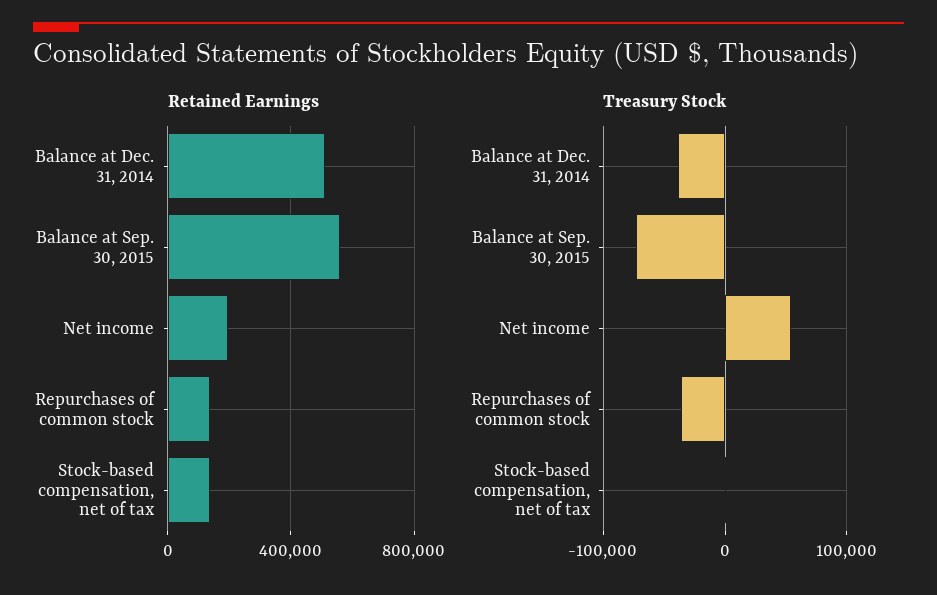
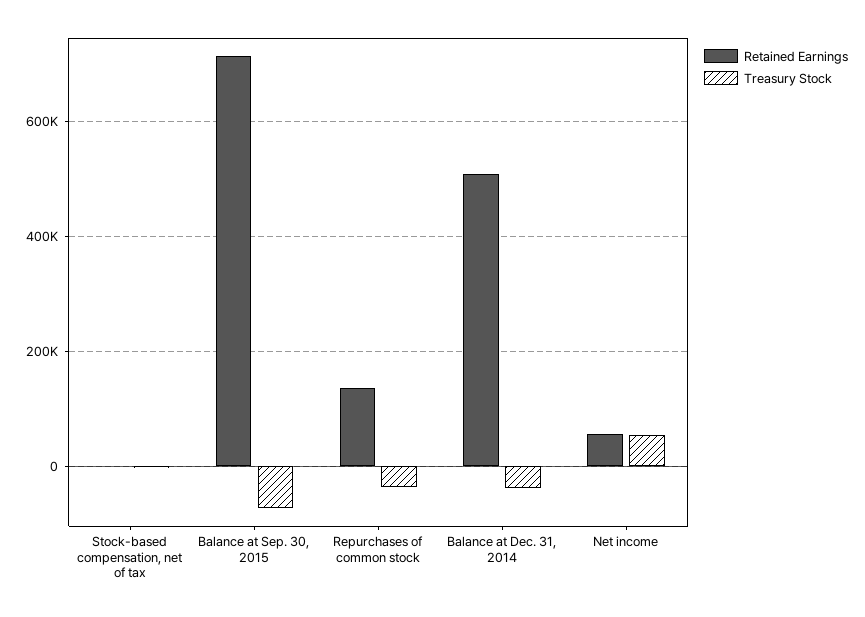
  {
    "Retained Earnings": {
      "Balance at Dec. 31, 2014": 500000,
-     "Balance at Sep. 30, 2015": 550000,
+     "Balance at Sep. 30, 2015": 720000,
-     "Net income": 200000,
+     "Net income": 60000,
      "Repurchases of common stock": 140000,
-     "Stock-based compensation, net of tax": 150000
+     "Stock-based compensation, net of tax": 0
    },
    "Treasury Stock": {
      "Balance at Dec. 31, 2014": -40000,
      "Balance at Sep. 30, 2015": -70000,
      "Net income": 50000,
      "Repurchases of common stock": -40000,
      "Stock-based compensation, net of tax": 0
    }
  }

